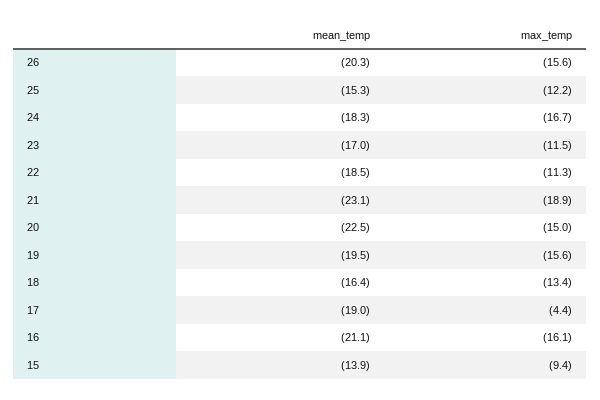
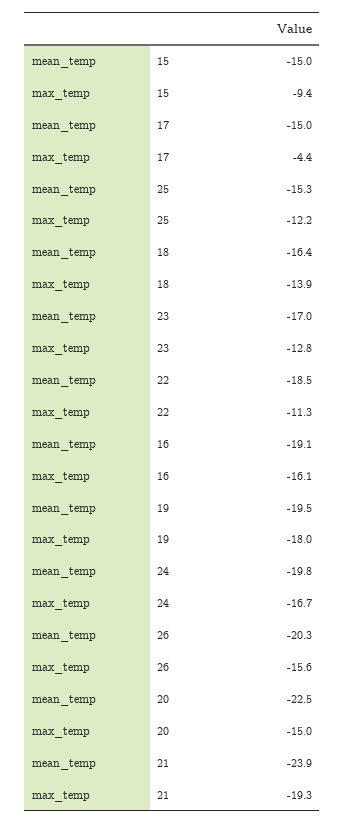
  {
    "mean_temp": {
      "26": -20.3,
      "25": -15.3,
-     "24": -18.3,
+     "24": -19.8,
      "23": -17,
      "22": -18.5,
-     "21": -23.1,
+     "21": -23.9,
      "20": -22.5,
      "19": -19.5,
      "18": -16.4,
-     "17": -19,
+     "17": -15,
-     "16": -21.1,
+     "16": -19.1,
-     "15": -13.9
+     "15": -15
    },
    "max_temp": {
      "26": -15.6,
      "25": -12.2,
      "24": -16.7,
-     "23": -11.5,
+     "23": -12.8,
      "22": -11.3,
-     "21": -18.9,
+     "21": -19.3,
      "20": -15,
-     "19": -15.6,
+     "19": -18,
-     "18": -13.4,
+     "18": -13.9,
      "17": -4.4,
      "16": -16.1,
      "15": -9.4
    }
  }

